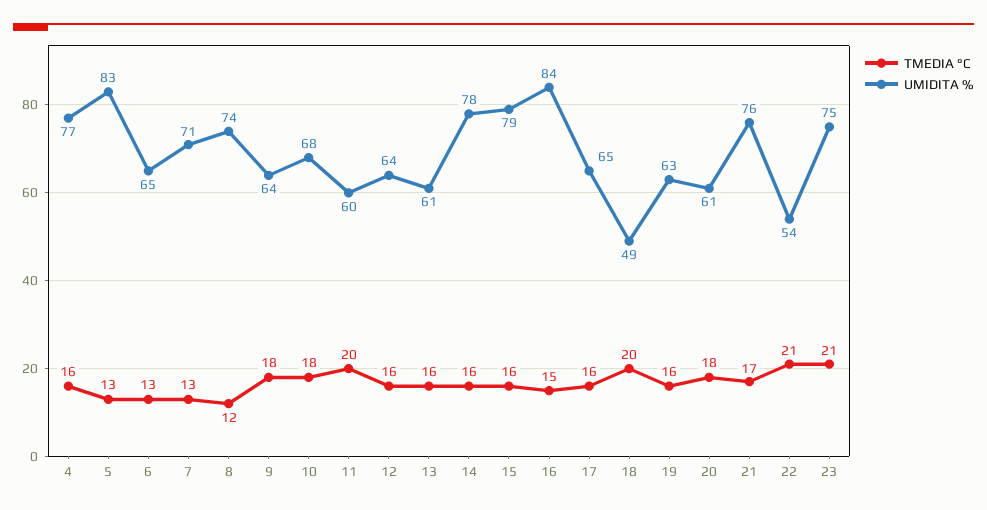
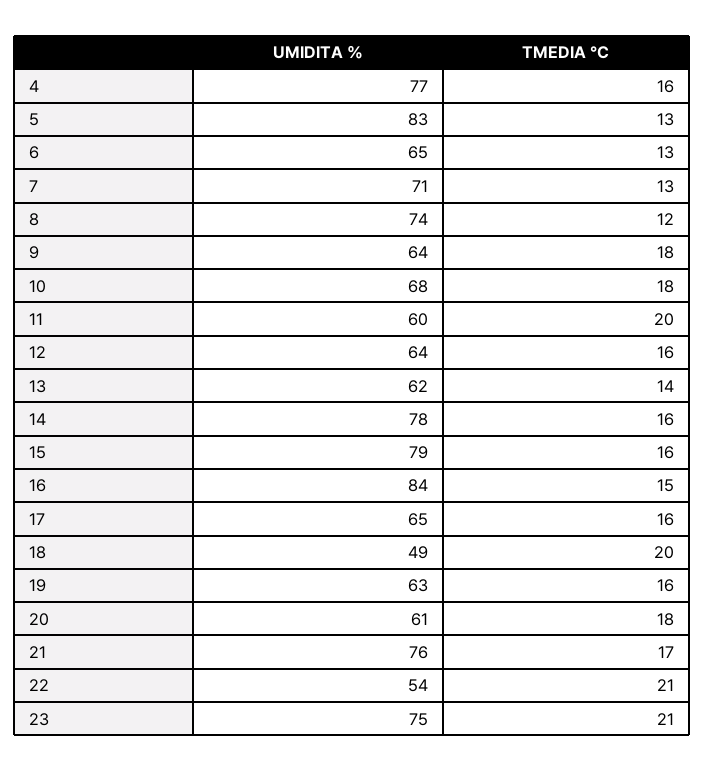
  {
    "TMEDIA °C": {
      "4": 16,
      "5": 13,
      "6": 13,
      "7": 13,
      "8": 12,
      "9": 18,
      "10": 18,
      "11": 20,
      "12": 16,
-     "13": 16,
+     "13": 14,
      "14": 16,
      "15": 16,
      "16": 15,
      "17": 16,
      "18": 20,
      "19": 16,
      "20": 18,
      "21": 17,
      "22": 21,
      "23": 21
    },
    "UMIDITA %": {
      "4": 77,
      "5": 83,
      "6": 65,
      "7": 71,
      "8": 74,
      "9": 64,
      "10": 68,
      "11": 60,
      "12": 64,
-     "13": 61,
+     "13": 62,
      "14": 78,
      "15": 79,
      "16": 84,
      "17": 65,
      "18": 49,
      "19": 63,
      "20": 61,
      "21": 76,
      "22": 54,
      "23": 75
    }
  }

